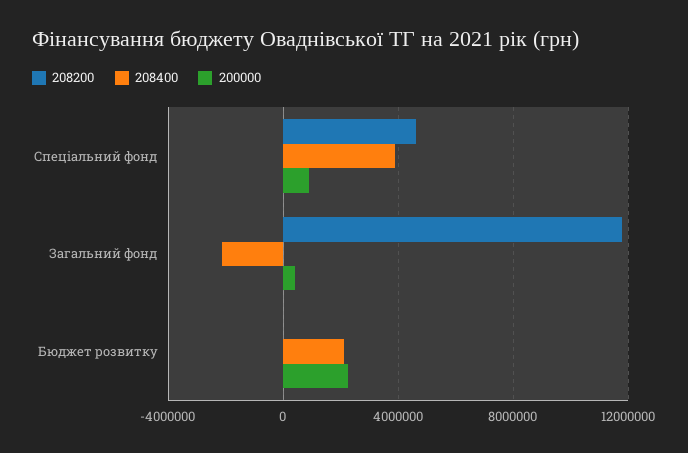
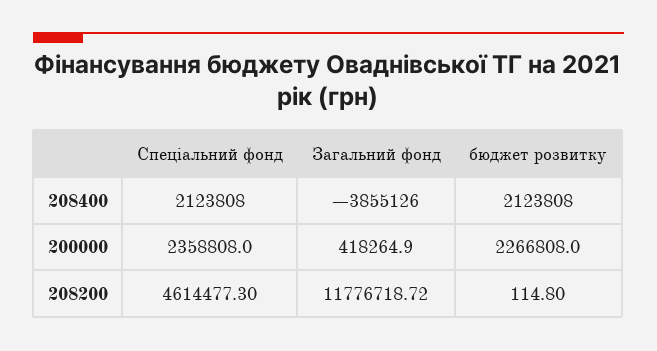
  {
    "208200": {
      "Спеціальний фонд": 4614477.3,
      "Загальний фонд": 11776718.72,
      "Бюджет розвитку": 114.8
    },
    "208400": {
-     "Спеціальний фонд": 4000000,
+     "Спеціальний фонд": 2123808,
-     "Загальний фонд": -2000000,
+     "Загальний фонд": -3855126,
      "Бюджет розвитку": 2123808
    },
    "200000": {
-     "Спеціальний фонд": 1000000,
+     "Спеціальний фонд": 2358808,
      "Загальний фонд": 418264.9,
      "Бюджет розвитку": 2266808
    }
  }

